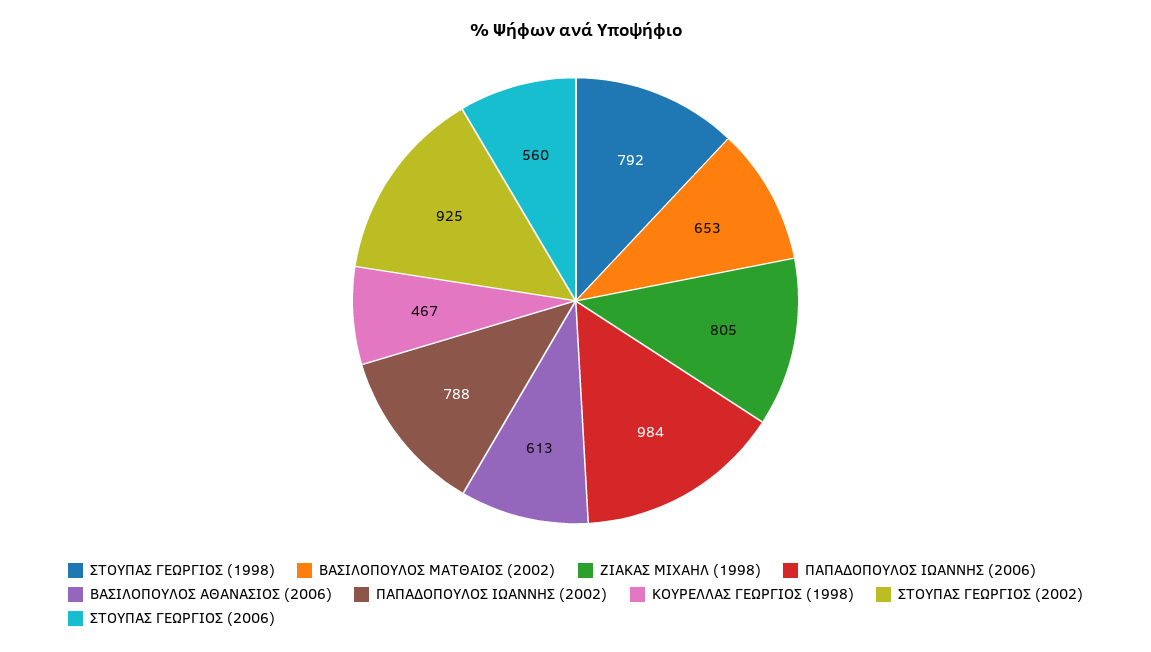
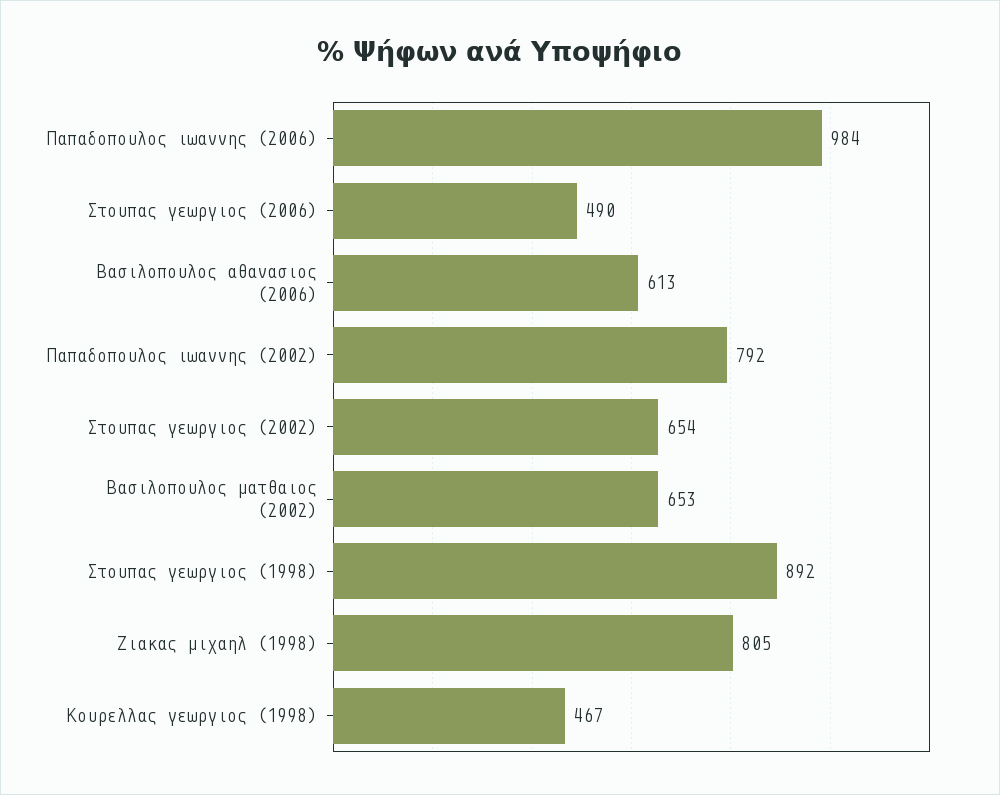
  {
-   "ΣΤΟΥΠΑΣ ΓΕΩΡΓΙΟΣ (1998)": 792,
+   "ΣΤΟΥΠΑΣ ΓΕΩΡΓΙΟΣ (1998)": 892,
    "ΒΑΣΙΛΟΠΟΥΛΟΣ ΜΑΤΘΑΙΟΣ (2002)": 653,
    "ΖΙΑΚΑΣ ΜΙΧΑΗΛ (1998)": 805,
    "ΠΑΠΑΔΟΠΟΥΛΟΣ ΙΩΑΝΝΗΣ (2006)": 984,
    "ΒΑΣΙΛΟΠΟΥΛΟΣ ΑΘΑΝΑΣΙΟΣ (2006)": 613,
-   "ΠΑΠΑΔΟΠΟΥΛΟΣ ΙΩΑΝΝΗΣ (2002)": 788,
+   "ΠΑΠΑΔΟΠΟΥΛΟΣ ΙΩΑΝΝΗΣ (2002)": 792,
    "ΚΟΥΡΕΛΛΑΣ ΓΕΩΡΓΙΟΣ (1998)": 467,
-   "ΣΤΟΥΠΑΣ ΓΕΩΡΓΙΟΣ (2002)": 925,
+   "ΣΤΟΥΠΑΣ ΓΕΩΡΓΙΟΣ (2002)": 654,
-   "ΣΤΟΥΠΑΣ ΓΕΩΡΓΙΟΣ (2006)": 560
+   "ΣΤΟΥΠΑΣ ΓΕΩΡΓΙΟΣ (2006)": 490
  }

